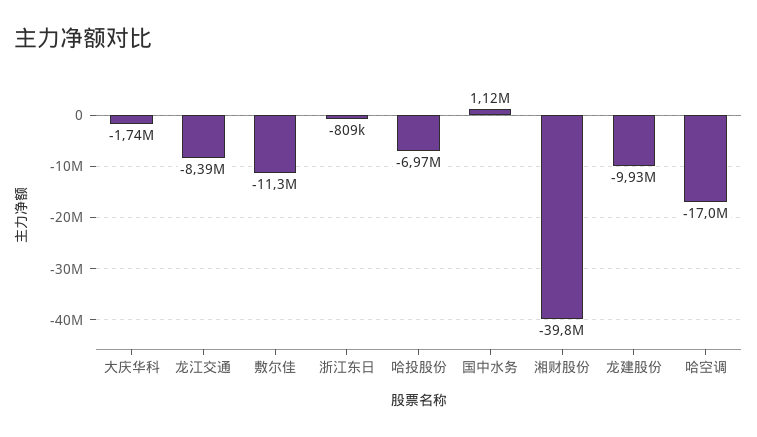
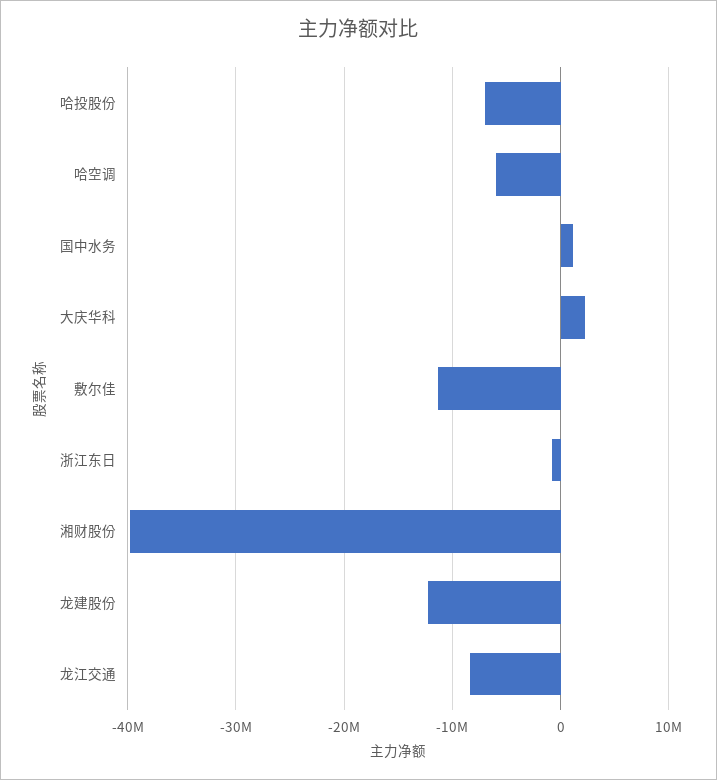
  {
-   "大庆华科": -1740000,
+   "大庆华科": 2000000,
    "龙江交通": -8390000,
    "敷尔佳": -11300000,
    "浙江东日": -809000,
    "哈投股份": -6970000,
    "国中水务": 1120000,
    "湘财股份": -39800000,
-   "龙建股份": -9930000,
+   "龙建股份": -12000000,
-   "哈空调": -17000000
+   "哈空调": -6000000
  }

